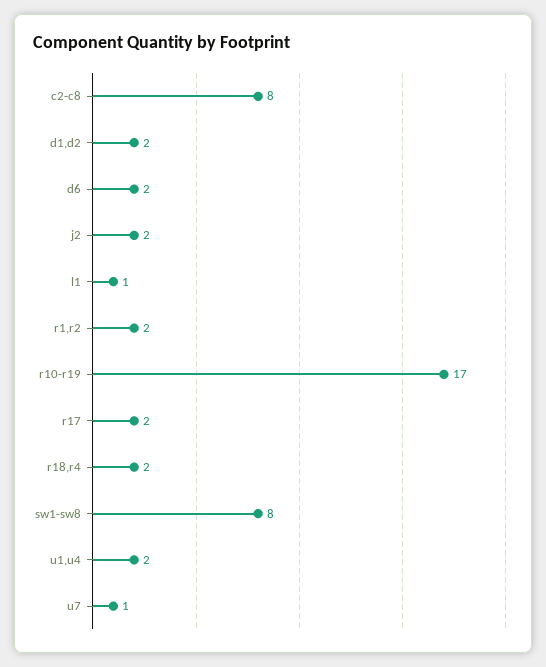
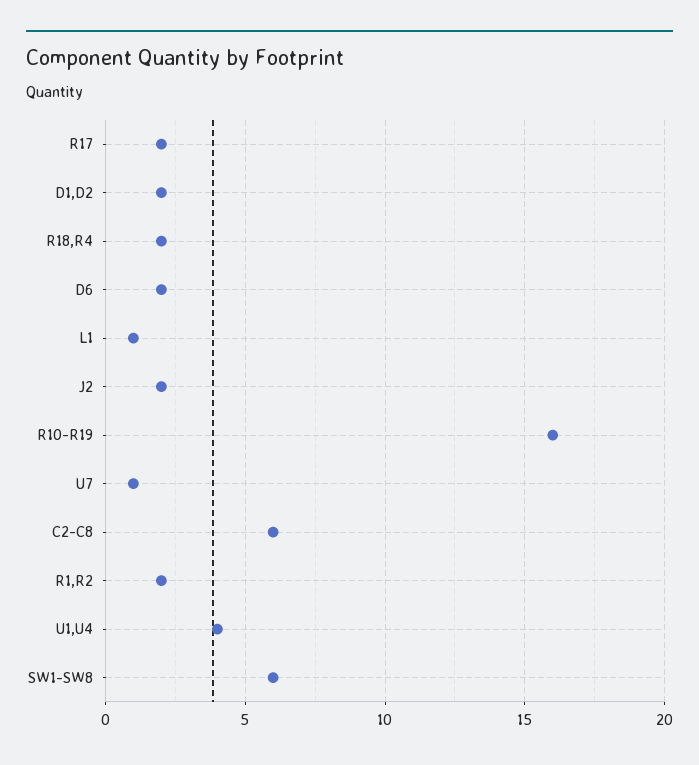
  {
-   "c2-c8": 8,
+   "c2-c8": 6,
    "d1,d2": 2,
    "d6": 2,
    "j2": 2,
    "l1": 1,
    "r1,r2": 2,
-   "r10-r19": 17,
+   "r10-r19": 16,
    "r17": 2,
    "r18,r4": 2,
-   "sw1-sw8": 8,
+   "sw1-sw8": 6,
-   "u1,u4": 2,
+   "u1,u4": 4,
    "u7": 1
  }

